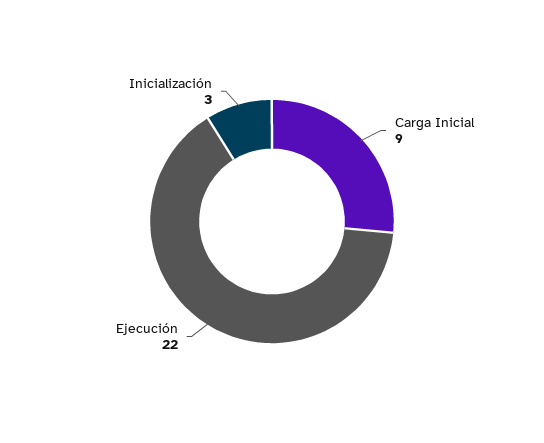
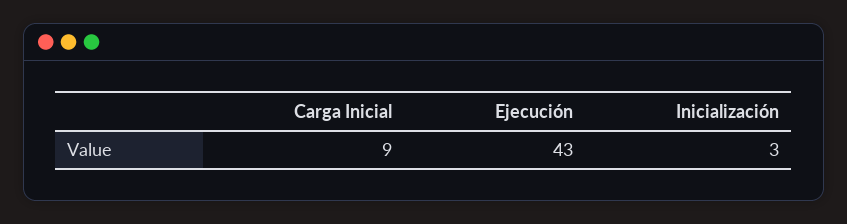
  {
    "Carga Inicial": 9,
-   "Ejecución": 22,
+   "Ejecución": 43,
    "Inicialización": 3
  }

